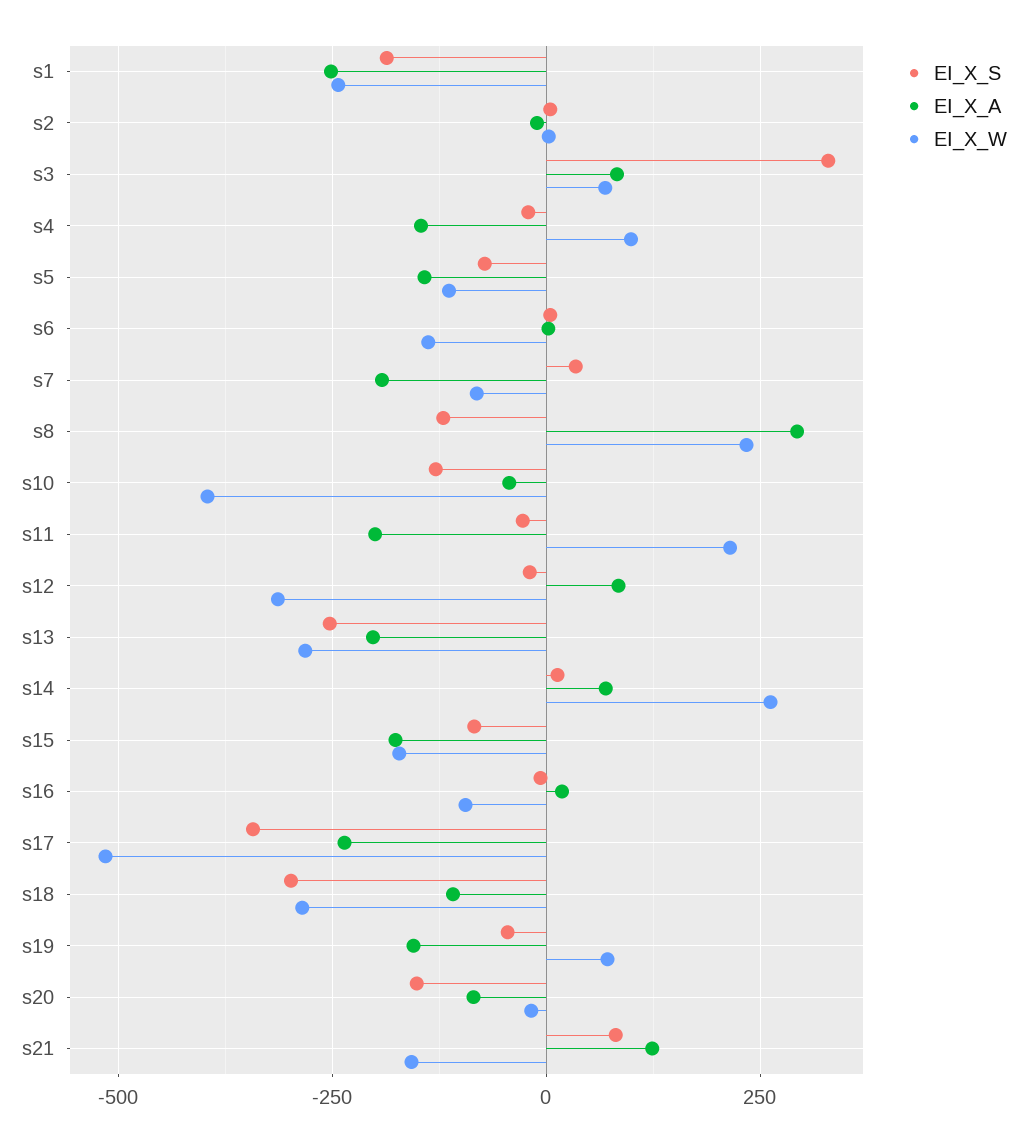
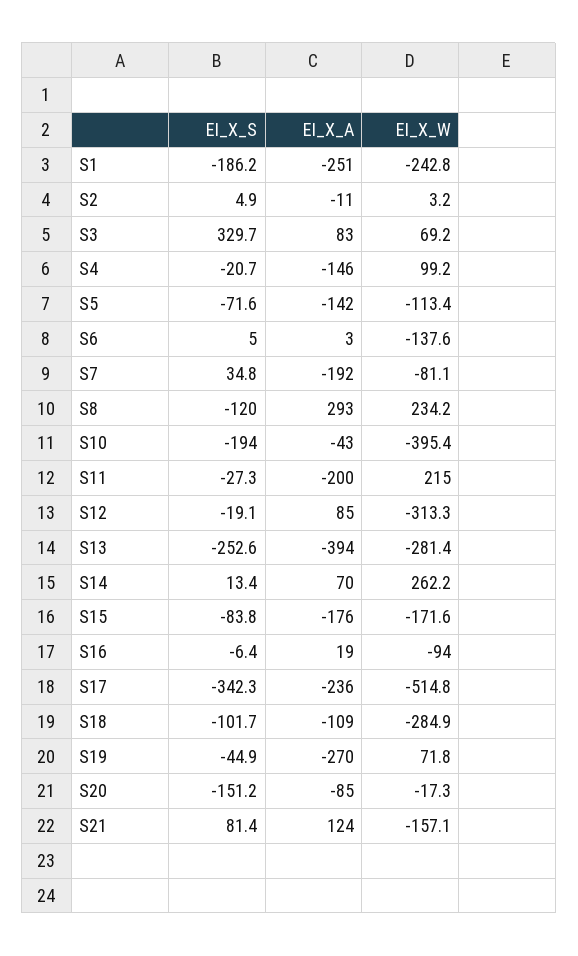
  {
    "EI_X_S": {
      "s1": -186.2,
      "s2": 4.9,
      "s3": 329.7,
      "s4": -20.7,
      "s5": -71.6,
      "s6": 5,
      "s7": 34.8,
      "s8": -120,
-     "s10": -125,
+     "s10": -194,
      "s11": -27.3,
      "s12": -19.1,
      "s13": -252.6,
      "s14": 13.4,
      "s15": -83.8,
      "s16": -6.4,
      "s17": -342.3,
-     "s18": -300,
+     "s18": -101.7,
      "s19": -44.9,
      "s20": -151.2,
      "s21": 81.4
    },
    "EI_X_A": {
      "s1": -251,
      "s2": -11,
      "s3": 83,
      "s4": -146,
      "s5": -142,
      "s6": 3,
      "s7": -192,
      "s8": 293,
      "s10": -43,
      "s11": -200,
      "s12": 85,
-     "s13": -200,
+     "s13": -394,
      "s14": 70,
      "s15": -176,
      "s16": 19,
      "s17": -236,
      "s18": -109,
-     "s19": -150,
+     "s19": -270,
      "s20": -85,
      "s21": 124
    },
    "EI_X_W": {
      "s1": -242.8,
      "s2": 3.2,
      "s3": 69.2,
      "s4": 99.2,
      "s5": -113.4,
      "s6": -137.6,
      "s7": -81.1,
      "s8": 234.2,
      "s10": -395.4,
      "s11": 215,
      "s12": -313.3,
      "s13": -281.4,
      "s14": 262.2,
      "s15": -171.6,
      "s16": -94,
      "s17": -514.8,
      "s18": -284.9,
      "s19": 71.8,
      "s20": -17.3,
      "s21": -157.1
    }
  }

